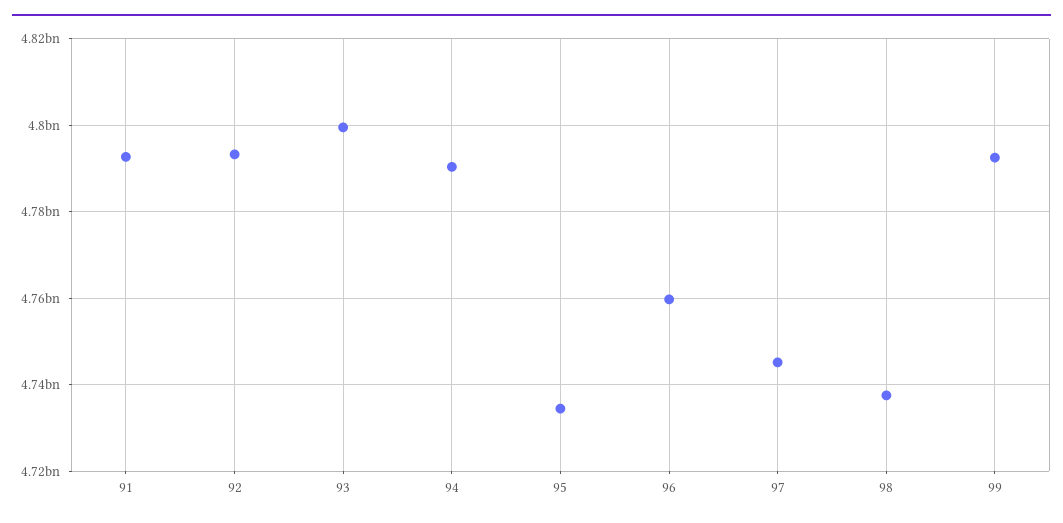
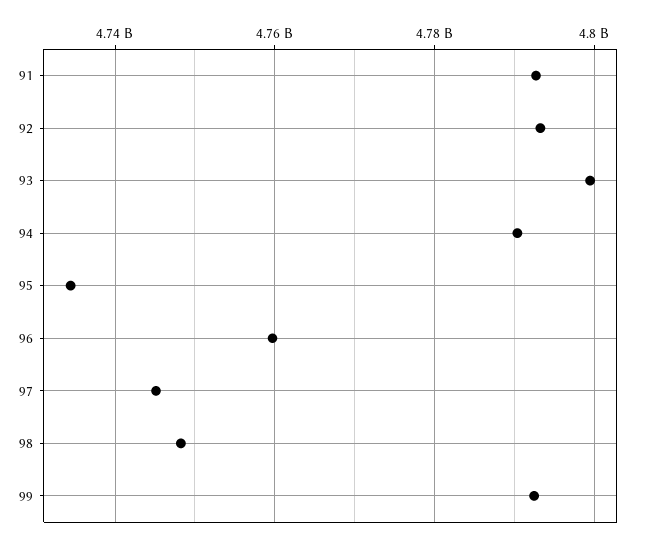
  {
    "91": 4792000000,
    "92": 4794000000,
    "93": 4800000000,
    "94": 4790000000,
    "95": 4734000000,
    "96": 4760000000,
    "97": 4746000000,
-   "98": 4738000000,
+   "98": 4748000000,
    "99": 4792000000
  }

